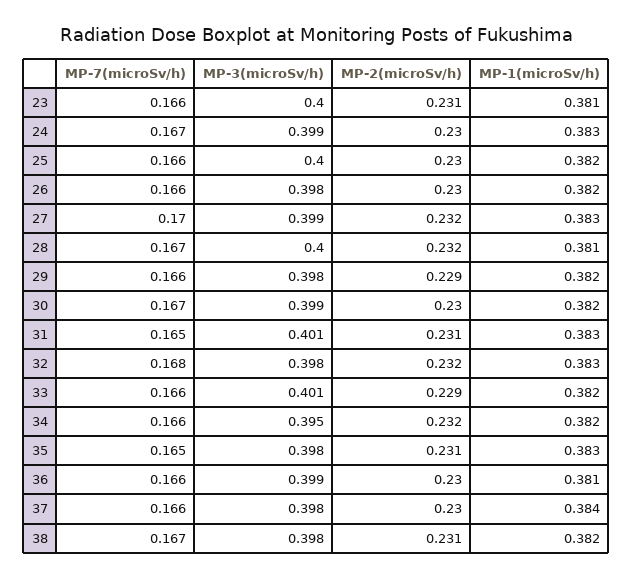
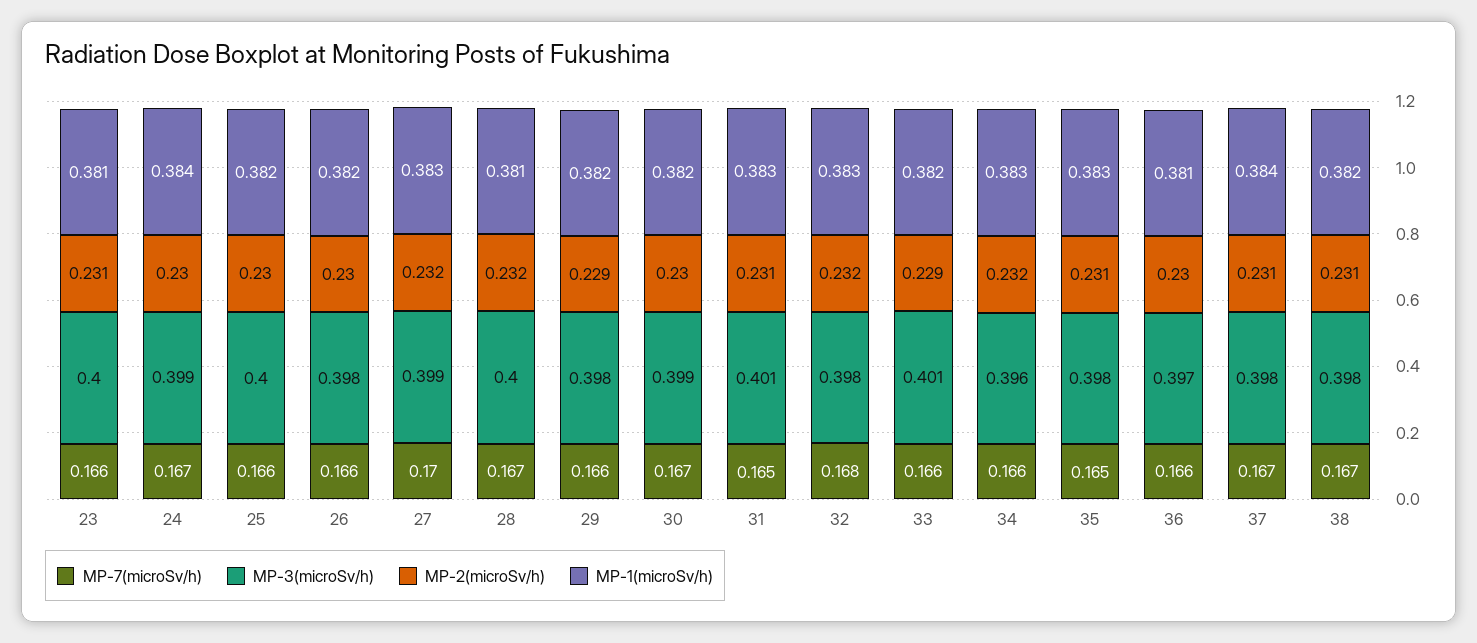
  {
    "MP-7(microSv/h)": {
      "23": 0.166,
      "24": 0.167,
      "25": 0.166,
      "26": 0.166,
      "27": 0.17,
      "28": 0.167,
      "29": 0.166,
      "30": 0.167,
      "31": 0.165,
      "32": 0.168,
      "33": 0.166,
      "34": 0.166,
      "35": 0.165,
      "36": 0.166,
-     "37": 0.166,
+     "37": 0.167,
      "38": 0.167
    },
    "MP-3(microSv/h)": {
      "23": 0.4,
      "24": 0.399,
      "25": 0.4,
      "26": 0.398,
      "27": 0.399,
      "28": 0.4,
      "29": 0.398,
      "30": 0.399,
      "31": 0.401,
      "32": 0.398,
      "33": 0.401,
-     "34": 0.395,
+     "34": 0.396,
      "35": 0.398,
-     "36": 0.399,
+     "36": 0.397,
      "37": 0.398,
      "38": 0.398
    },
    "MP-2(microSv/h)": {
      "23": 0.231,
      "24": 0.23,
      "25": 0.23,
      "26": 0.23,
      "27": 0.232,
      "28": 0.232,
      "29": 0.229,
      "30": 0.23,
      "31": 0.231,
      "32": 0.232,
      "33": 0.229,
      "34": 0.232,
      "35": 0.231,
      "36": 0.23,
-     "37": 0.23,
+     "37": 0.231,
      "38": 0.231
    },
    "MP-1(microSv/h)": {
      "23": 0.381,
-     "24": 0.383,
+     "24": 0.384,
      "25": 0.382,
      "26": 0.382,
      "27": 0.383,
      "28": 0.381,
      "29": 0.382,
      "30": 0.382,
      "31": 0.383,
      "32": 0.383,
      "33": 0.382,
-     "34": 0.382,
+     "34": 0.383,
      "35": 0.383,
      "36": 0.381,
      "37": 0.384,
      "38": 0.382
    }
  }

